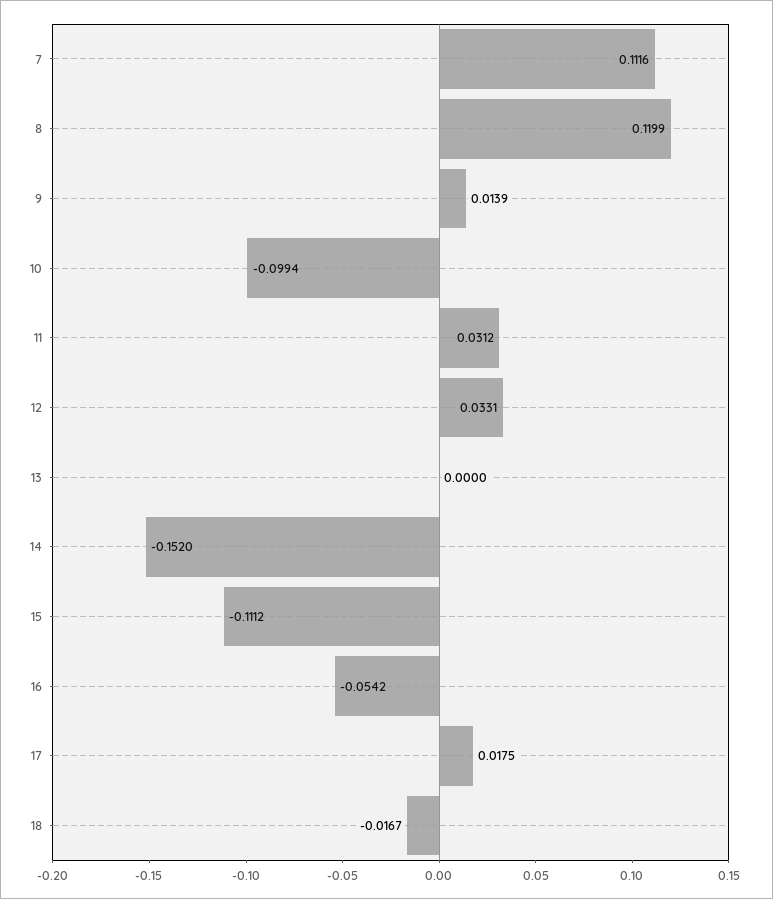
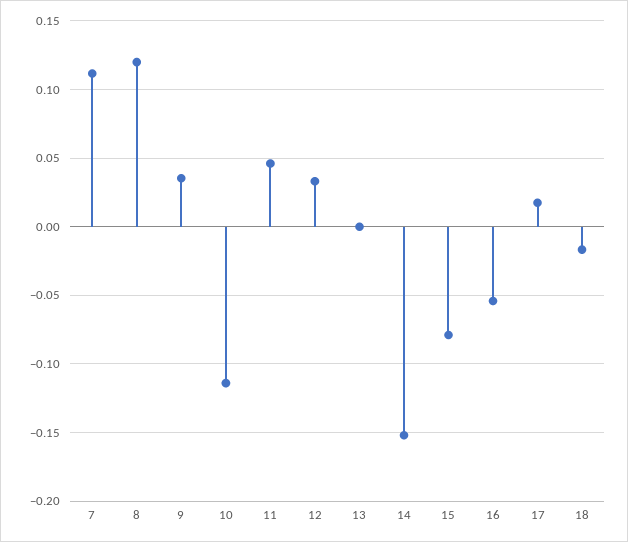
  {
    "7": 0.1116,
    "8": 0.1199,
-   "9": 0.0139,
+   "9": 0.035,
-   "10": -0.0994,
+   "10": -0.115,
-   "11": 0.0312,
+   "11": 0.045,
    "12": 0.0331,
    "13": 0,
    "14": -0.152,
-   "15": -0.1112,
+   "15": -0.08,
    "16": -0.0542,
    "17": 0.0175,
    "18": -0.0167
  }

